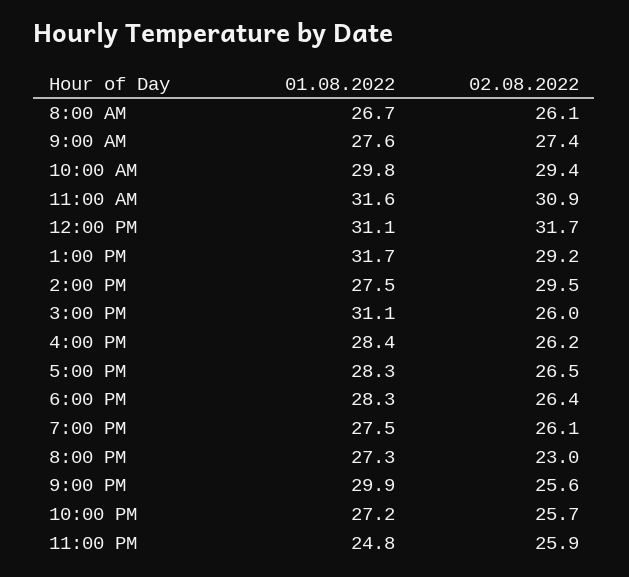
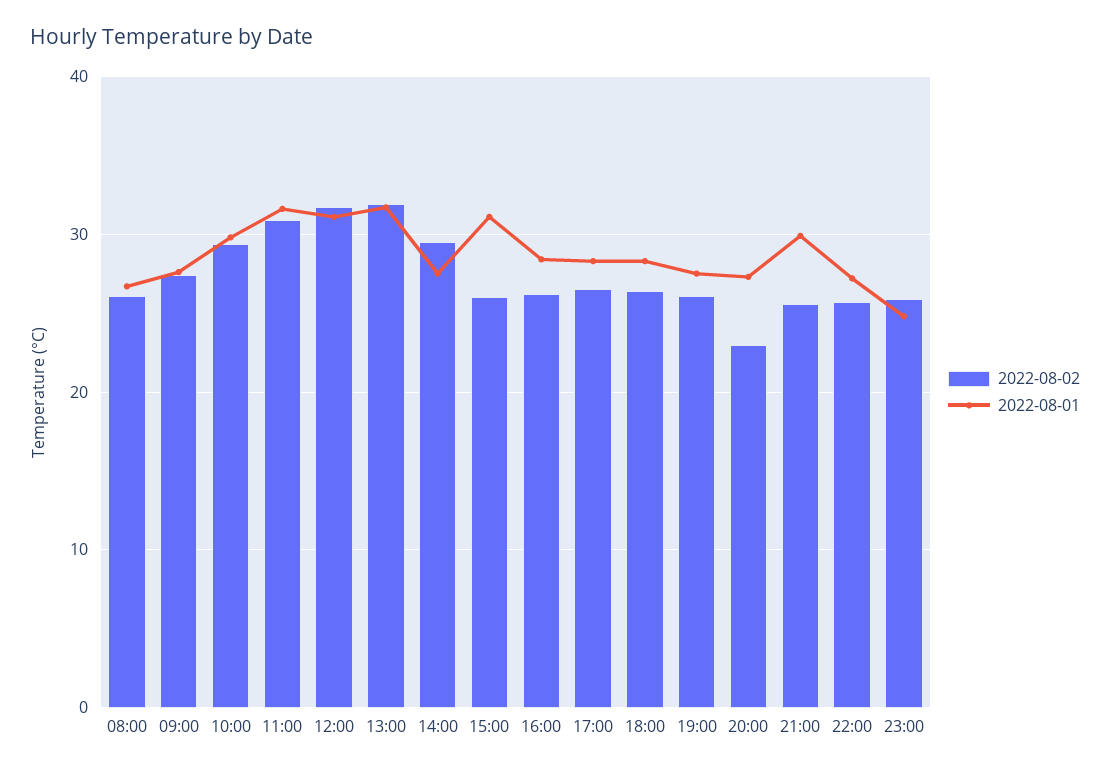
  {
    "01.08.2022": {
      "8:00 AM": 26.7,
      "9:00 AM": 27.6,
      "10:00 AM": 29.8,
      "11:00 AM": 31.6,
      "12:00 PM": 31.1,
      "1:00 PM": 31.7,
      "2:00 PM": 27.5,
      "3:00 PM": 31.1,
      "4:00 PM": 28.4,
      "5:00 PM": 28.3,
      "6:00 PM": 28.3,
      "7:00 PM": 27.5,
      "8:00 PM": 27.3,
      "9:00 PM": 29.9,
      "10:00 PM": 27.2,
      "11:00 PM": 24.8
    },
    "02.08.2022": {
      "8:00 AM": 26.1,
      "9:00 AM": 27.4,
      "10:00 AM": 29.4,
      "11:00 AM": 30.9,
      "12:00 PM": 31.7,
-     "1:00 PM": 29.2,
+     "1:00 PM": 32,
      "2:00 PM": 29.5,
      "3:00 PM": 26,
      "4:00 PM": 26.2,
      "5:00 PM": 26.5,
      "6:00 PM": 26.4,
      "7:00 PM": 26.1,
      "8:00 PM": 23,
      "9:00 PM": 25.6,
      "10:00 PM": 25.7,
      "11:00 PM": 25.9
    }
  }

